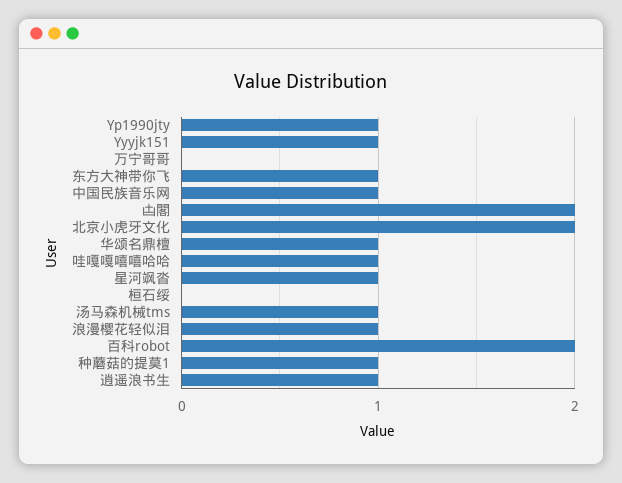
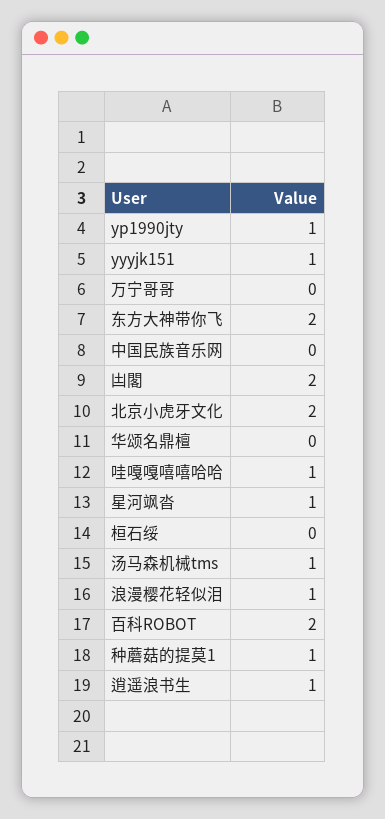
  {
    "Yp1990jty": 1,
    "Yyyjk151": 1,
    "万宁哥哥": 0,
-   "东方大神带你飞": 1,
+   "东方大神带你飞": 2,
-   "中国民族音乐网": 1,
+   "中国民族音乐网": 0,
    "凷閣": 2,
    "北京小虎牙文化": 2,
-   "华颂名鼎檀": 1,
+   "华颂名鼎檀": 0,
    "哇嘎嘎嘻嘻哈哈": 1,
    "星河飒沓": 1,
    "桓石绥": 0,
    "汤马森机械tms": 1,
    "浪漫樱花轻似泪": 1,
    "百科robot": 2,
    "种蘑菇的提莫1": 1,
    "逍遥浪书生": 1
  }

